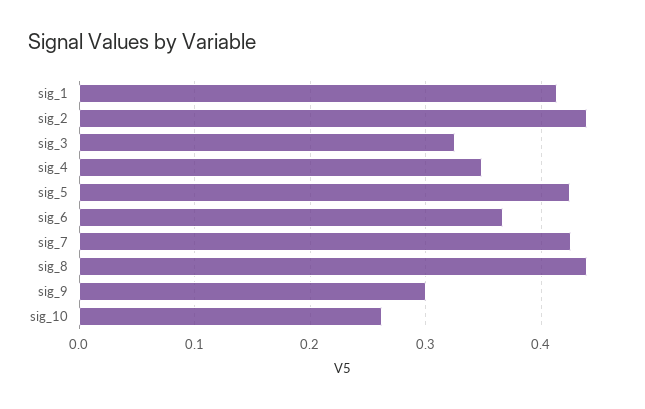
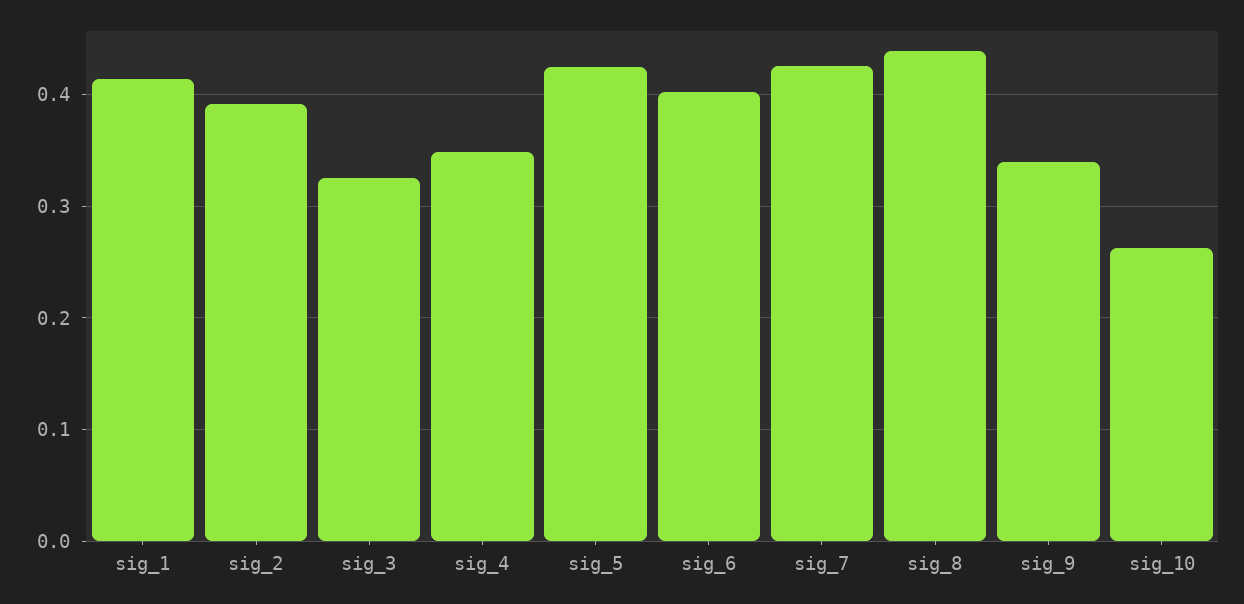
  {
    "sig_1": 0.41,
-   "sig_2": 0.44,
+   "sig_2": 0.39,
    "sig_3": 0.33,
    "sig_4": 0.35,
    "sig_5": 0.43,
-   "sig_6": 0.37,
+   "sig_6": 0.4,
    "sig_7": 0.43,
    "sig_8": 0.44,
-   "sig_9": 0.3,
+   "sig_9": 0.34,
    "sig_10": 0.26
  }

